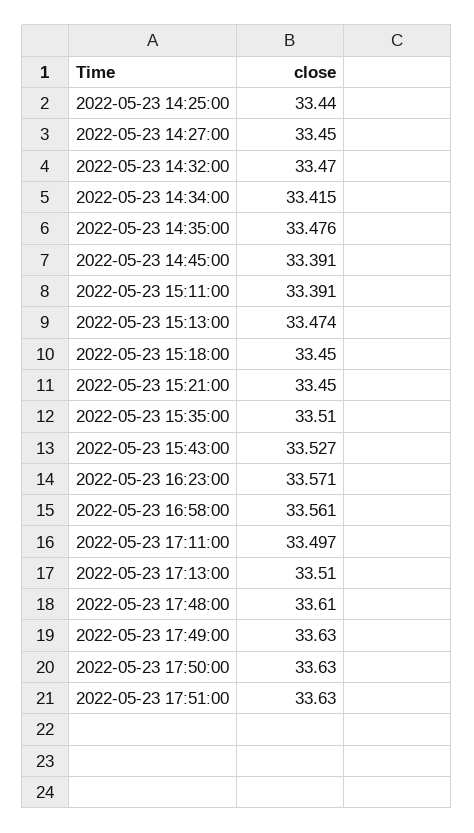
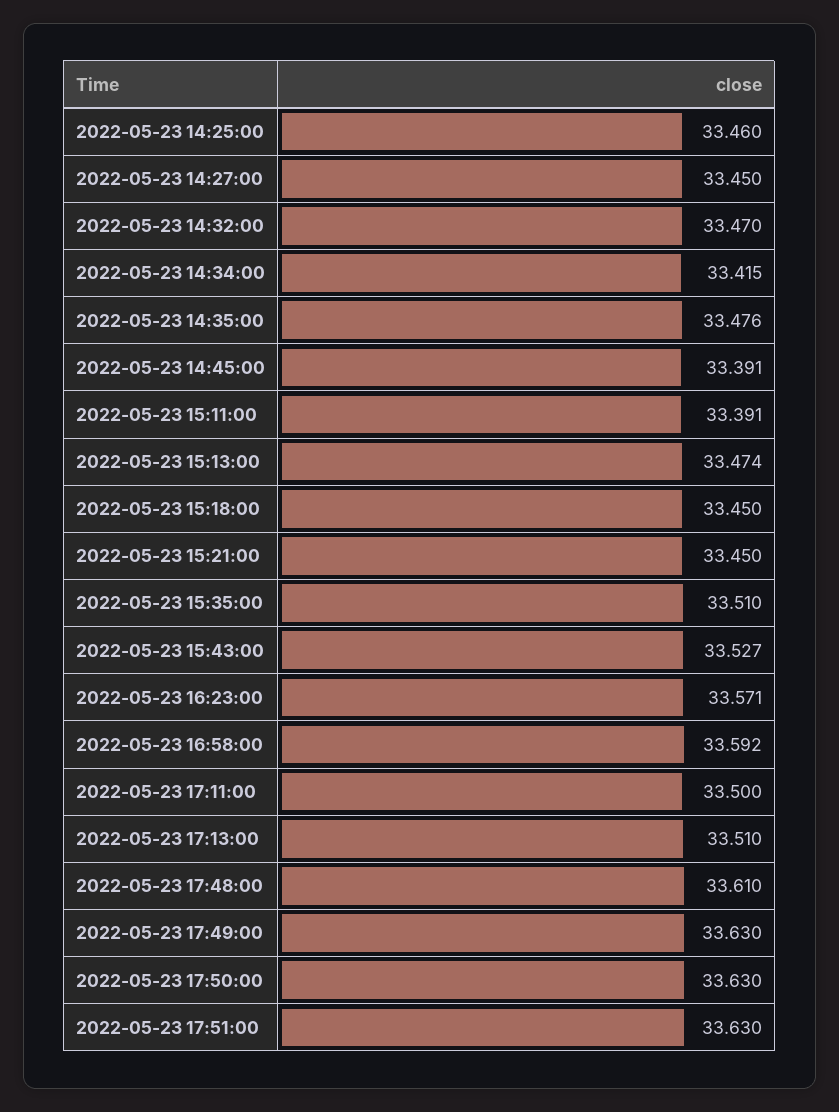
  {
-   "2022-05-23 14:25:00": 33.44,
+   "2022-05-23 14:25:00": 33.46,
    "2022-05-23 14:27:00": 33.45,
    "2022-05-23 14:32:00": 33.47,
    "2022-05-23 14:34:00": 33.415,
    "2022-05-23 14:35:00": 33.476,
    "2022-05-23 14:45:00": 33.391,
    "2022-05-23 15:11:00": 33.391,
    "2022-05-23 15:13:00": 33.474,
    "2022-05-23 15:18:00": 33.45,
    "2022-05-23 15:21:00": 33.45,
    "2022-05-23 15:35:00": 33.51,
    "2022-05-23 15:43:00": 33.527,
    "2022-05-23 16:23:00": 33.571,
-   "2022-05-23 16:58:00": 33.561,
+   "2022-05-23 16:58:00": 33.592,
-   "2022-05-23 17:11:00": 33.497,
+   "2022-05-23 17:11:00": 33.5,
    "2022-05-23 17:13:00": 33.51,
    "2022-05-23 17:48:00": 33.61,
    "2022-05-23 17:49:00": 33.63,
    "2022-05-23 17:50:00": 33.63,
    "2022-05-23 17:51:00": 33.63
  }

